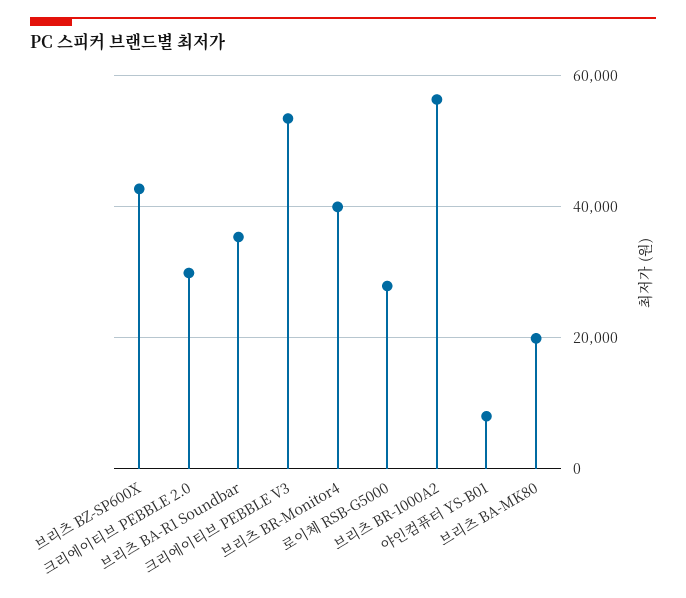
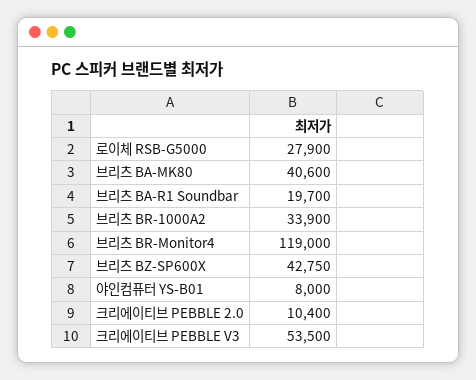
  {
    "브리츠 BZ-SP600X": 42750,
-   "크리에이티브 PEBBLE 2.0": 30000,
+   "크리에이티브 PEBBLE 2.0": 10400,
-   "브리츠 BA-R1 Soundbar": 36000,
+   "브리츠 BA-R1 Soundbar": 19700,
    "크리에이티브 PEBBLE V3": 53500,
-   "브리츠 BR-Monitor4": 40000,
+   "브리츠 BR-Monitor4": 119000,
    "로이체 RSB-G5000": 27900,
-   "브리츠 BR-1000A2": 56000,
+   "브리츠 BR-1000A2": 33900,
    "야인컴퓨터 YS-B01": 8000,
-   "브리츠 BA-MK80": 20000
+   "브리츠 BA-MK80": 40600
  }

